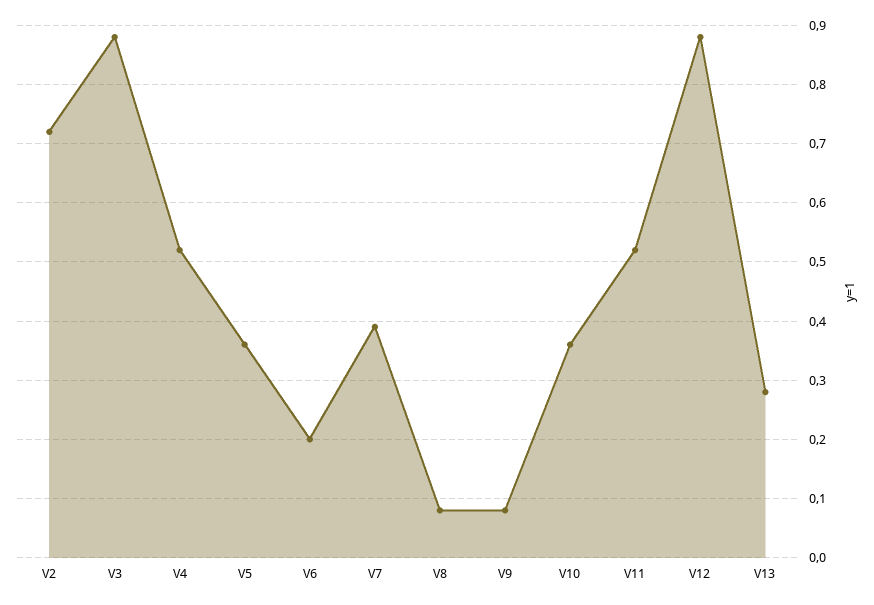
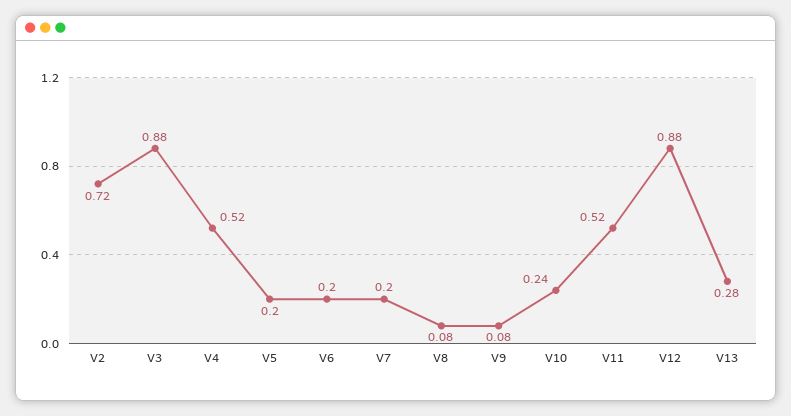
  {
    "V2": 0.72,
    "V3": 0.88,
    "V4": 0.52,
-   "V5": 0.35,
+   "V5": 0.2,
    "V6": 0.2,
-   "V7": 0.4,
+   "V7": 0.2,
    "V8": 0.08,
    "V9": 0.08,
-   "V10": 0.35,
+   "V10": 0.24,
    "V11": 0.52,
    "V12": 0.88,
    "V13": 0.28
  }

